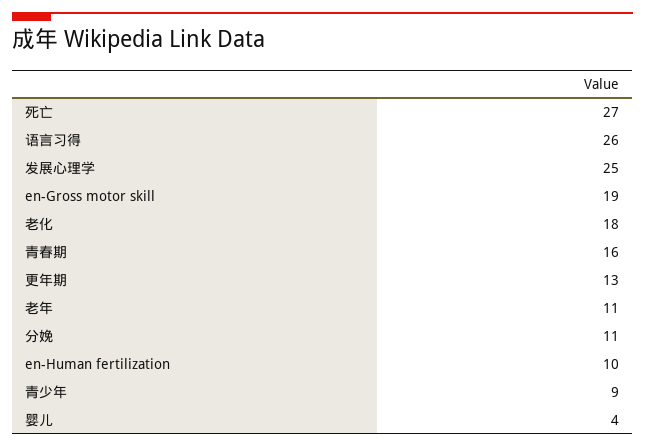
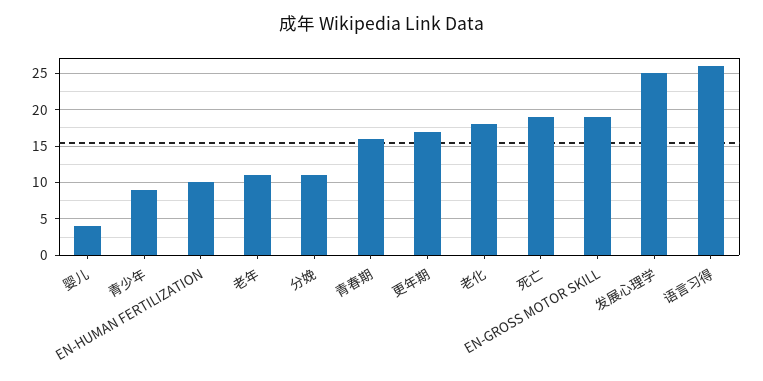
  {
-   "死亡": 27,
+   "死亡": 19,
    "语言习得": 26,
    "发展心理学": 25,
    "en-Gross motor skill": 19,
    "老化": 18,
    "青春期": 16,
-   "更年期": 13,
+   "更年期": 17,
    "老年": 11,
    "分娩": 11,
    "en-Human fertilization": 10,
    "青少年": 9,
    "婴儿": 4
  }

